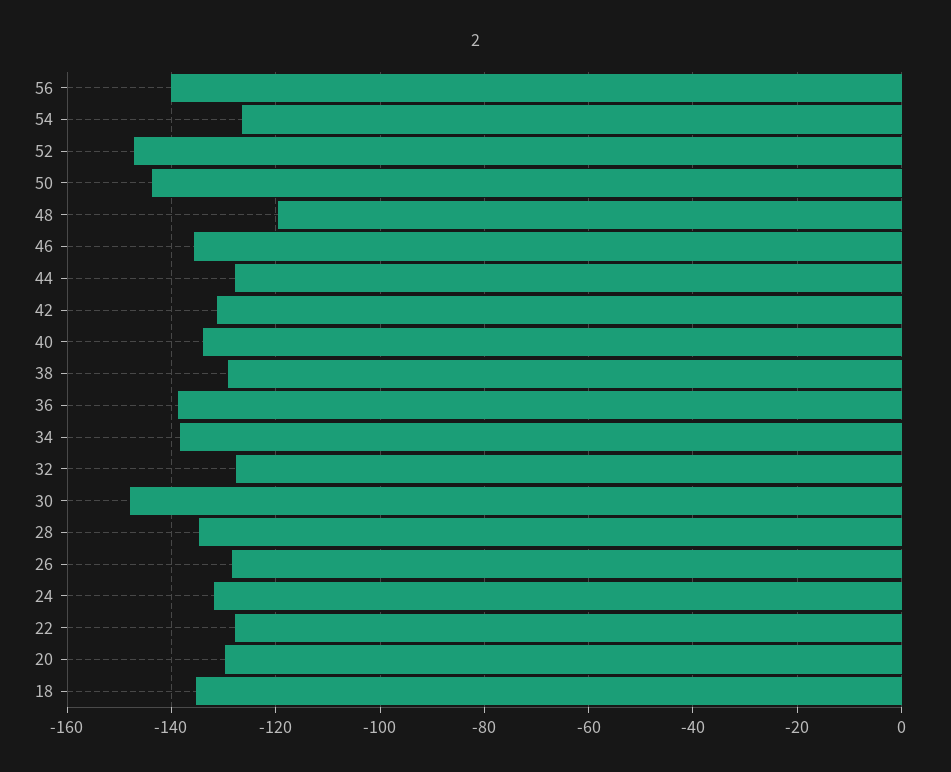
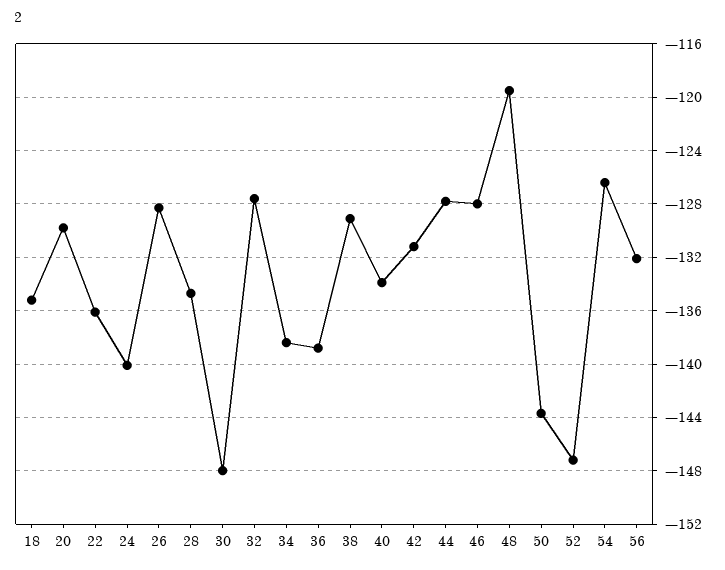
  {
-   "56": -140,
+   "56": -132,
    "54": -126.5,
    "52": -147,
    "50": -143.5,
    "48": -119.5,
-   "46": -136,
+   "46": -128,
    "44": -128,
    "42": -131,
    "40": -134,
    "38": -129,
    "36": -139,
    "34": -138.5,
    "32": -127.5,
    "30": -148,
    "28": -134.5,
    "26": -128.5,
-   "24": -132,
+   "24": -140,
-   "22": -128,
+   "22": -136,
    "20": -130,
    "18": -135
  }

